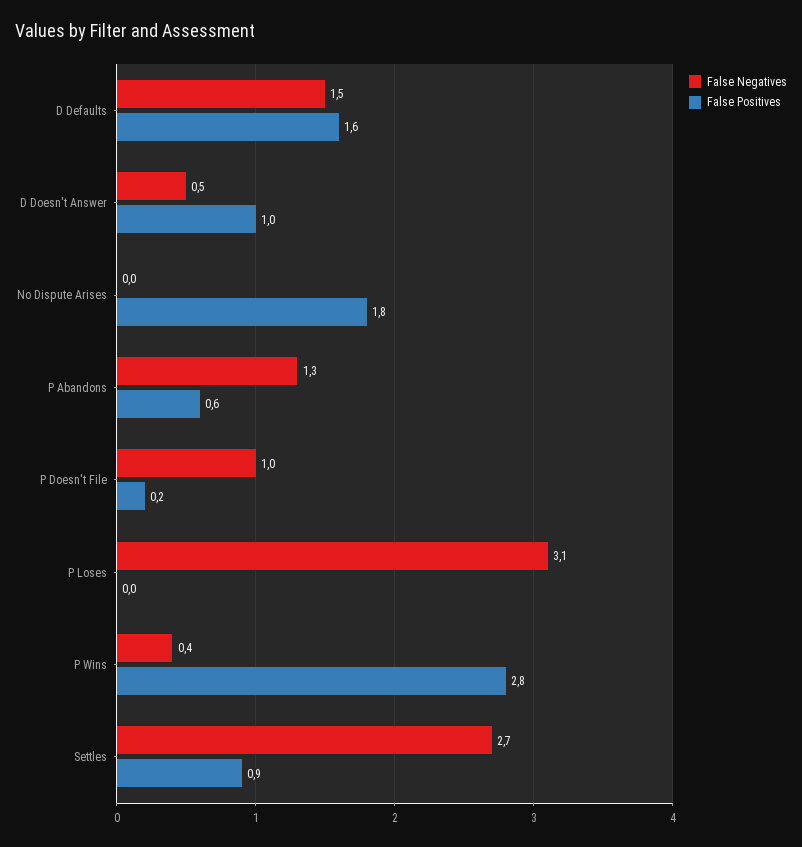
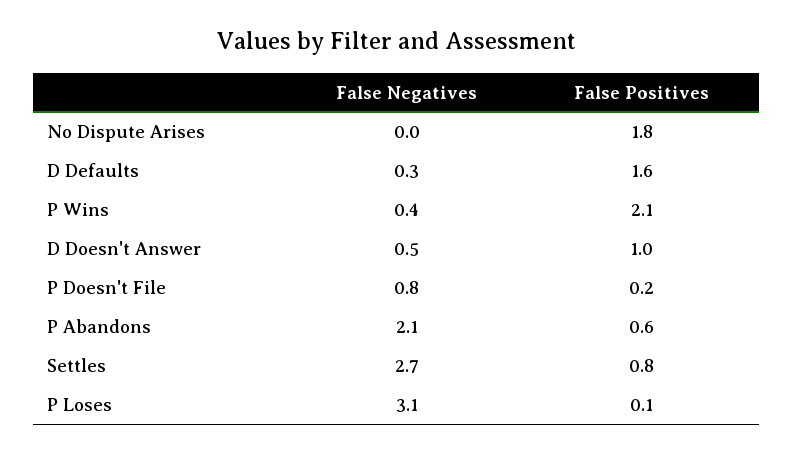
  {
    "False Negatives": {
-     "D Defaults": 1.5,
+     "D Defaults": 0.3,
      "D Doesn't Answer": 0.5,
      "No Dispute Arises": 0,
-     "P Abandons": 1.3,
+     "P Abandons": 2.1,
-     "P Doesn't File": 1,
+     "P Doesn't File": 0.8,
      "P Loses": 3.1,
      "P Wins": 0.4,
      "Settles": 2.7
    },
    "False Positives": {
      "D Defaults": 1.6,
      "D Doesn't Answer": 1,
      "No Dispute Arises": 1.8,
      "P Abandons": 0.6,
      "P Doesn't File": 0.2,
-     "P Loses": 0,
+     "P Loses": 0.1,
-     "P Wins": 2.8,
+     "P Wins": 2.1,
-     "Settles": 0.9
+     "Settles": 0.8
    }
  }

